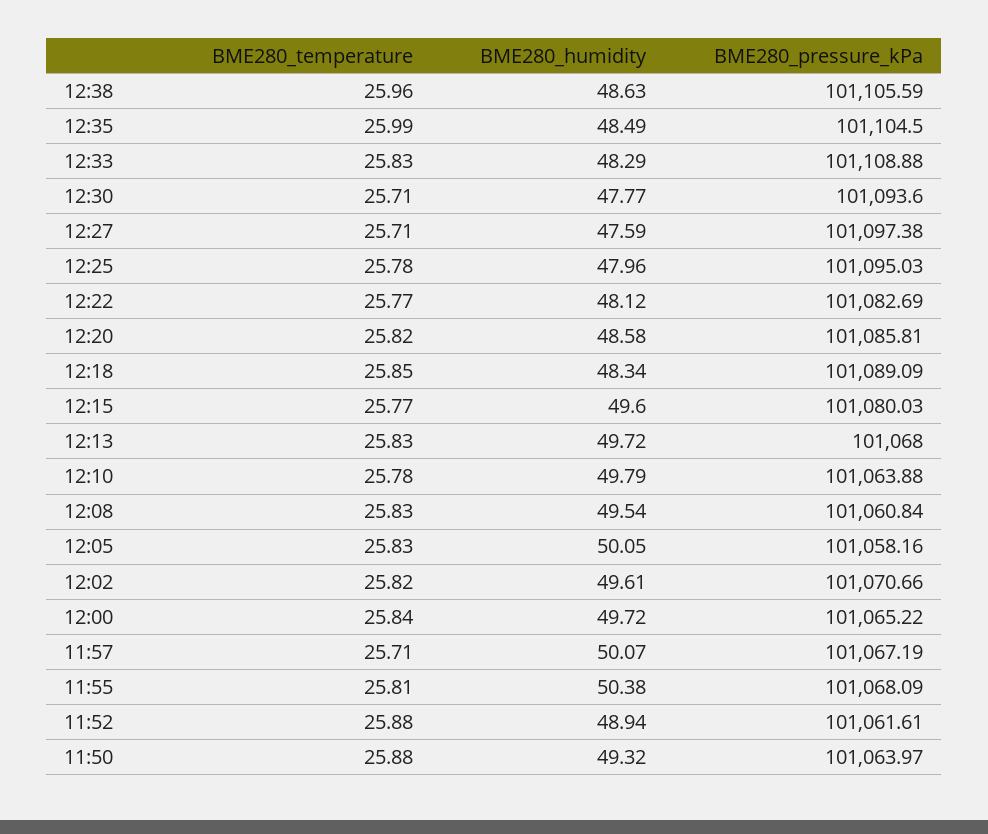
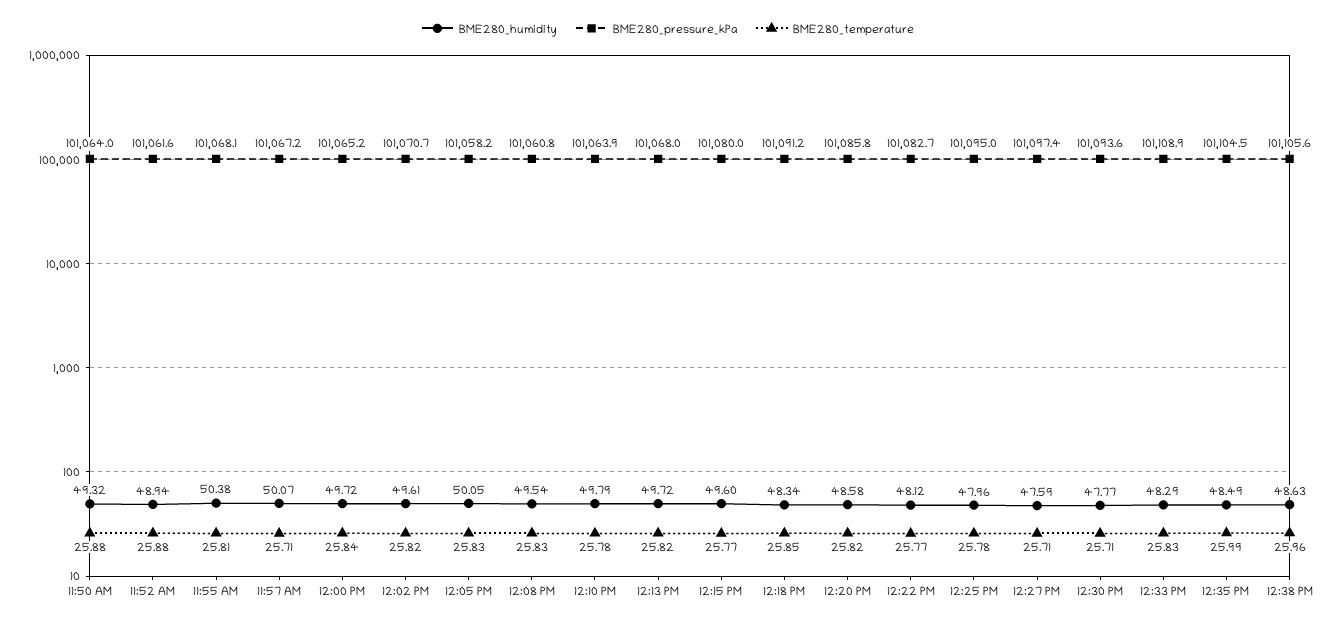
  {
    "BME280_temperature": {
      "12:38": 25.96,
      "12:35": 25.99,
      "12:33": 25.83,
      "12:30": 25.71,
      "12:27": 25.71,
      "12:25": 25.78,
      "12:22": 25.77,
      "12:20": 25.82,
      "12:18": 25.85,
      "12:15": 25.77,
-     "12:13": 25.83,
+     "12:13": 25.82,
      "12:10": 25.78,
      "12:08": 25.83,
      "12:05": 25.83,
      "12:02": 25.82,
      "12:00": 25.84,
      "11:57": 25.71,
      "11:55": 25.81,
      "11:52": 25.88,
      "11:50": 25.88
    },
    "BME280_humidity": {
      "12:38": 48.63,
      "12:35": 48.49,
      "12:33": 48.29,
      "12:30": 47.77,
      "12:27": 47.59,
      "12:25": 47.96,
      "12:22": 48.12,
      "12:20": 48.58,
      "12:18": 48.34,
      "12:15": 49.6,
      "12:13": 49.72,
      "12:10": 49.79,
      "12:08": 49.54,
      "12:05": 50.05,
      "12:02": 49.61,
      "12:00": 49.72,
      "11:57": 50.07,
      "11:55": 50.38,
      "11:52": 48.94,
      "11:50": 49.32
    },
    "BME280_pressure_kPa": {
      "12:38": 101105.59,
      "12:35": 101104.5,
      "12:33": 101108.88,
      "12:30": 101093.6,
      "12:27": 101097.38,
      "12:25": 101095.03,
      "12:22": 101082.69,
      "12:20": 101085.81,
-     "12:18": 101089.09,
+     "12:18": 101091.2,
      "12:15": 101080.03,
      "12:13": 101068,
      "12:10": 101063.88,
      "12:08": 101060.84,
      "12:05": 101058.16,
      "12:02": 101070.66,
      "12:00": 101065.22,
      "11:57": 101067.19,
      "11:55": 101068.09,
      "11:52": 101061.61,
      "11:50": 101063.97
    }
  }

